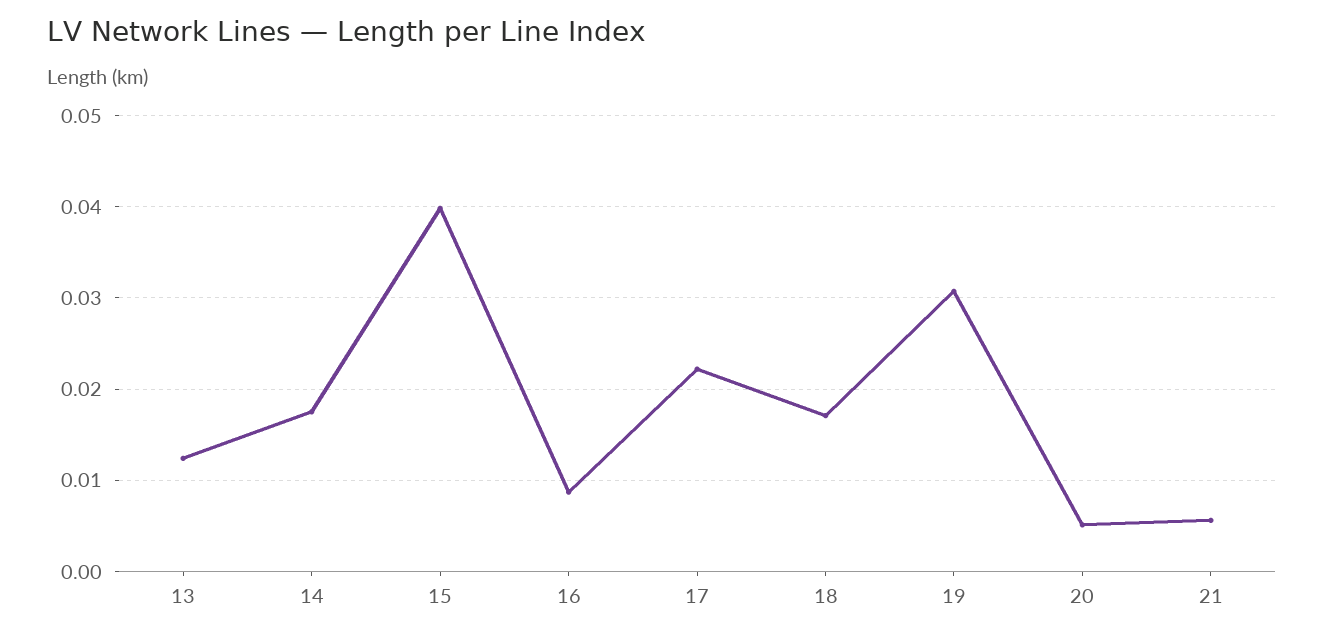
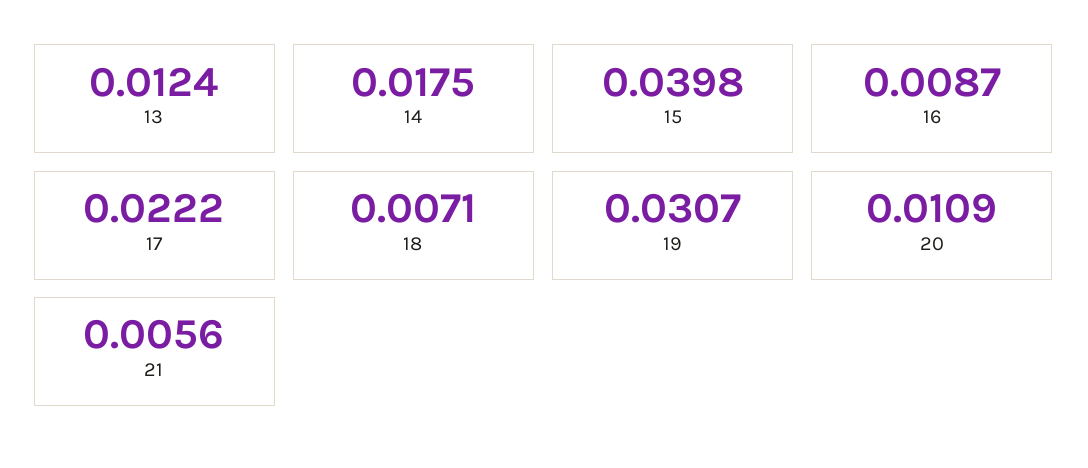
  {
    "13": 0.0124,
    "14": 0.0175,
    "15": 0.0398,
    "16": 0.0087,
    "17": 0.0222,
-   "18": 0.017,
+   "18": 0.0071,
    "19": 0.0307,
-   "20": 0.005,
+   "20": 0.0109,
    "21": 0.0056
  }

